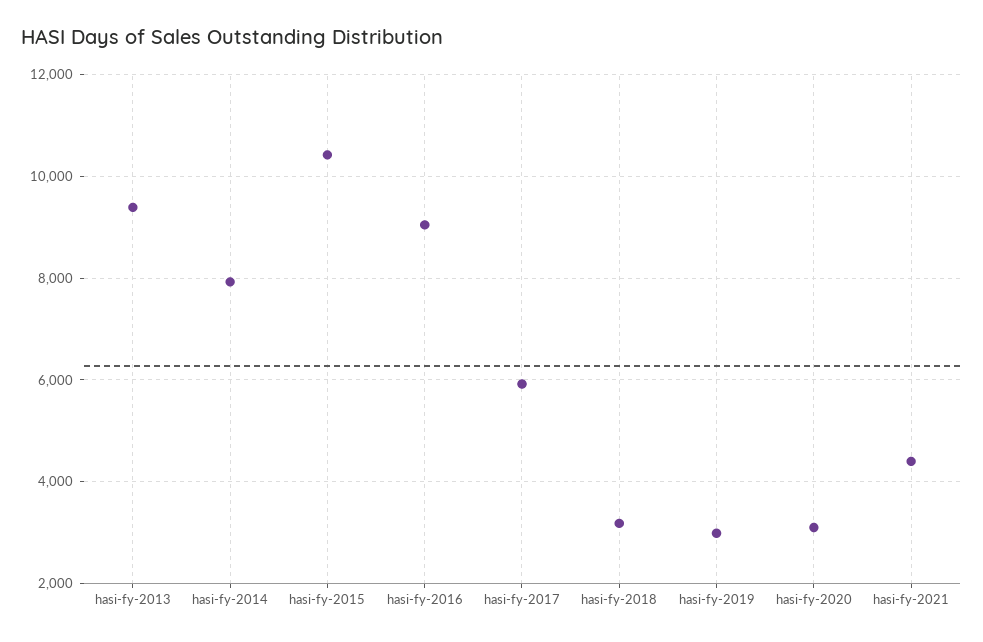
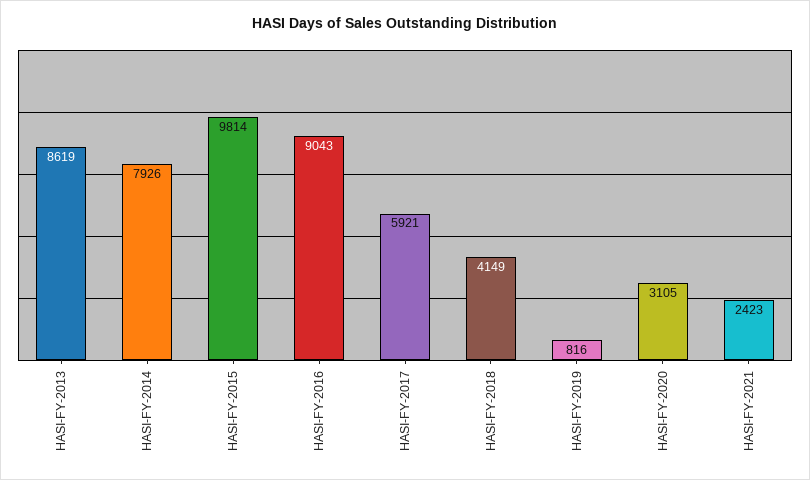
  {
-   "hasi-fy-2013": 9400,
+   "hasi-fy-2013": 8619,
    "hasi-fy-2014": 7926,
-   "hasi-fy-2015": 10400,
+   "hasi-fy-2015": 9814,
    "hasi-fy-2016": 9043,
    "hasi-fy-2017": 5921,
-   "hasi-fy-2018": 3200,
+   "hasi-fy-2018": 4149,
-   "hasi-fy-2019": 3000,
+   "hasi-fy-2019": 816,
    "hasi-fy-2020": 3105,
-   "hasi-fy-2021": 4400
+   "hasi-fy-2021": 2423
  }

